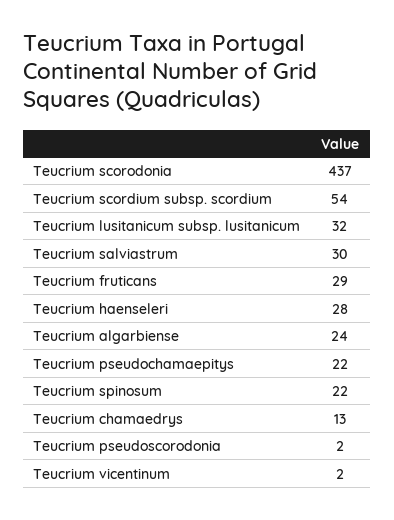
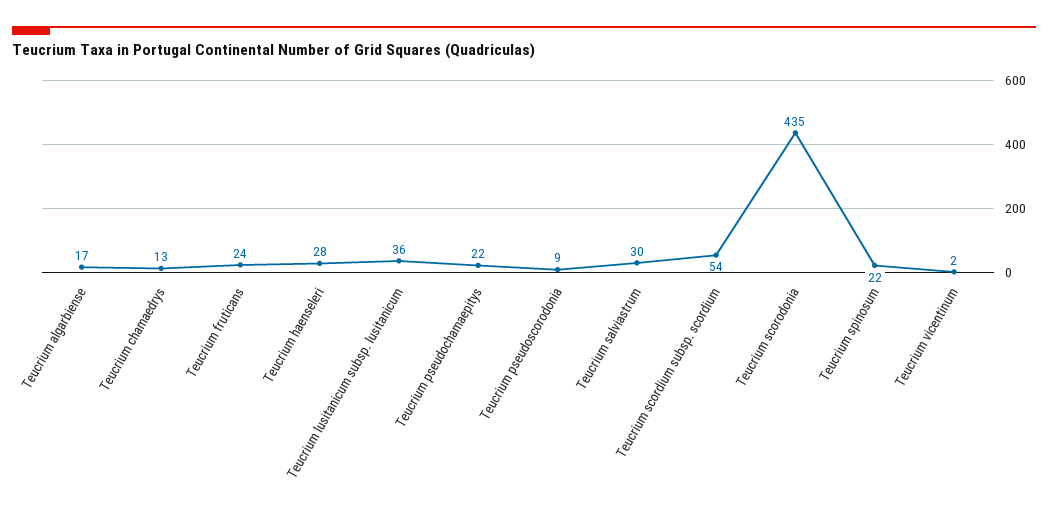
  {
-   "Teucrium scorodonia": 437,
+   "Teucrium scorodonia": 435,
    "Teucrium scordium subsp. scordium": 54,
-   "Teucrium lusitanicum subsp. lusitanicum": 32,
+   "Teucrium lusitanicum subsp. lusitanicum": 36,
    "Teucrium salviastrum": 30,
-   "Teucrium fruticans": 29,
+   "Teucrium fruticans": 24,
    "Teucrium haenseleri": 28,
-   "Teucrium algarbiense": 24,
+   "Teucrium algarbiense": 17,
    "Teucrium pseudochamaepitys": 22,
    "Teucrium spinosum": 22,
    "Teucrium chamaedrys": 13,
-   "Teucrium pseudoscorodonia": 2,
+   "Teucrium pseudoscorodonia": 9,
    "Teucrium vicentinum": 2
  }

